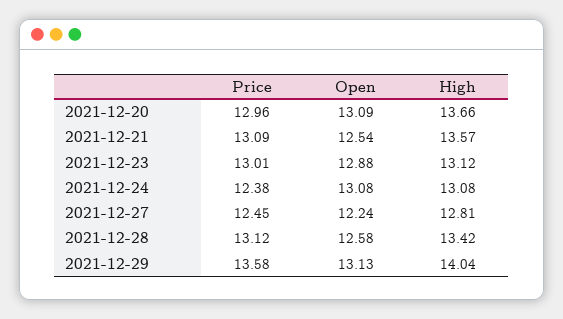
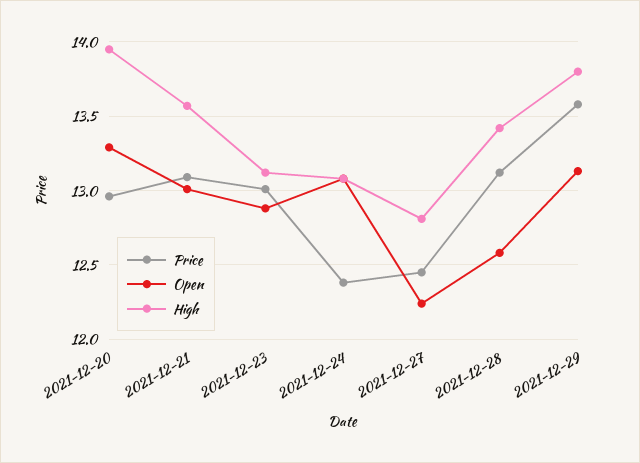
  {
    "Price": {
      "2021-12-20": 12.96,
      "2021-12-21": 13.09,
      "2021-12-23": 13.01,
      "2021-12-24": 12.38,
      "2021-12-27": 12.45,
      "2021-12-28": 13.12,
      "2021-12-29": 13.58
    },
    "Open": {
-     "2021-12-20": 13.09,
+     "2021-12-20": 13.3,
-     "2021-12-21": 12.54,
+     "2021-12-21": 13,
      "2021-12-23": 12.88,
      "2021-12-24": 13.08,
      "2021-12-27": 12.24,
      "2021-12-28": 12.58,
      "2021-12-29": 13.13
    },
    "High": {
-     "2021-12-20": 13.66,
+     "2021-12-20": 13.95,
      "2021-12-21": 13.57,
      "2021-12-23": 13.12,
      "2021-12-24": 13.08,
      "2021-12-27": 12.81,
      "2021-12-28": 13.42,
-     "2021-12-29": 14.04
+     "2021-12-29": 13.8
    }
  }

